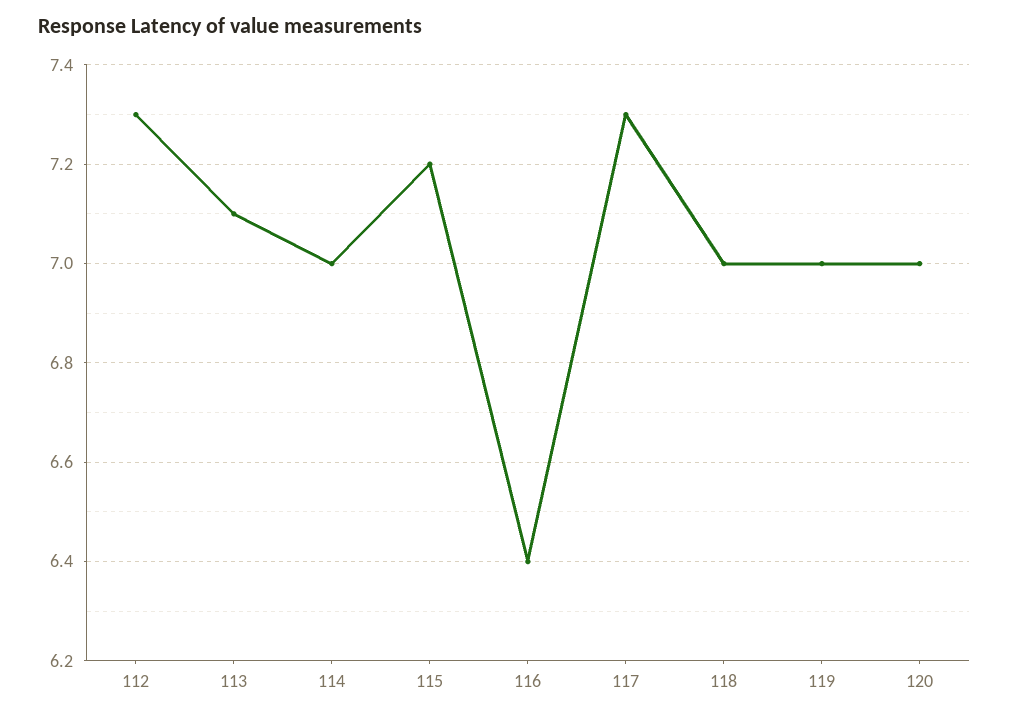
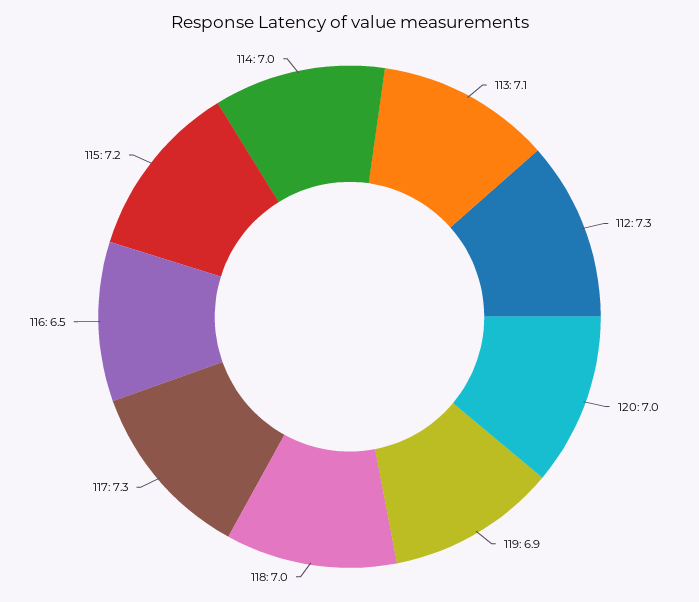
  {
    "112": 7.3,
    "113": 7.1,
    "114": 7,
    "115": 7.2,
-   "116": 6.4,
+   "116": 6.5,
    "117": 7.3,
    "118": 7,
-   "119": 7,
+   "119": 6.9,
    "120": 7
  }

